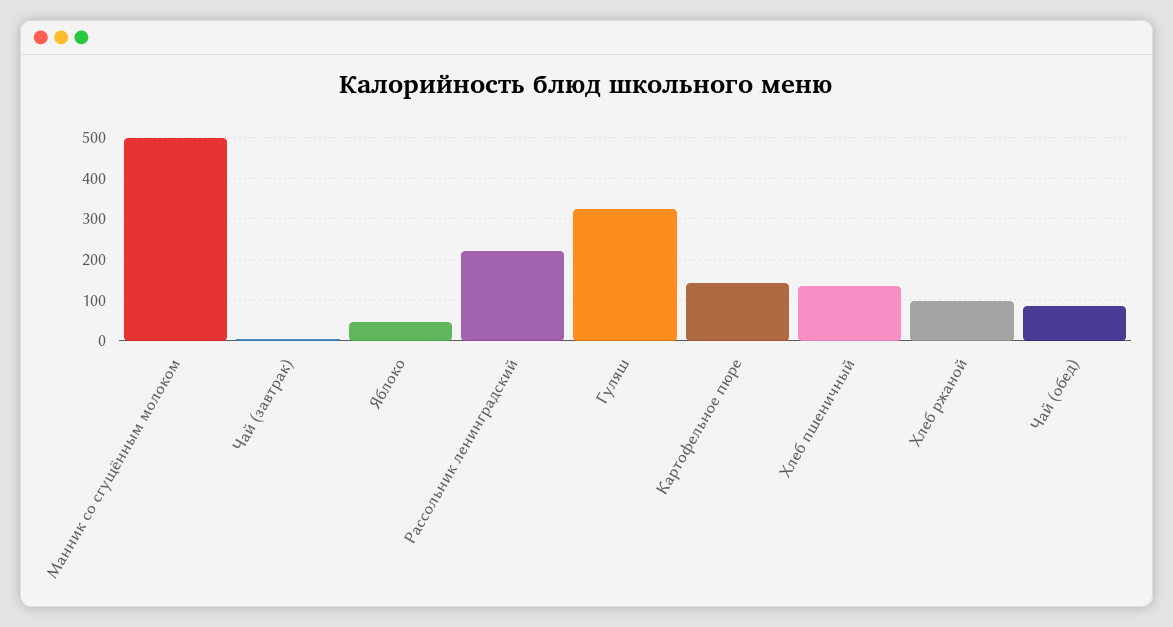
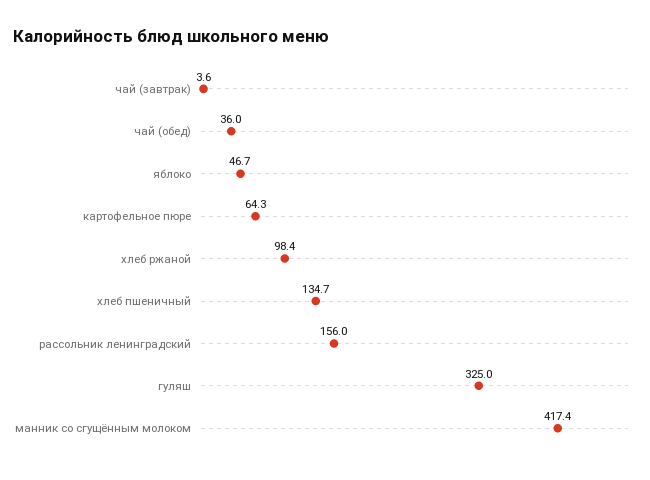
  {
-   "Манник со сгущённым молоком": 500,
+   "Манник со сгущённым молоком": 417.4,
    "Чай (завтрак)": 3.6,
    "Яблоко": 46.7,
-   "Рассольник ленинградский": 220,
+   "Рассольник ленинградский": 156,
    "Гуляш": 325,
-   "Картофельное пюре": 140,
+   "Картофельное пюре": 64.3,
    "Хлеб пшеничный": 134.7,
    "Хлеб ржаной": 98.4,
-   "Чай (обед)": 80
+   "Чай (обед)": 36
  }

